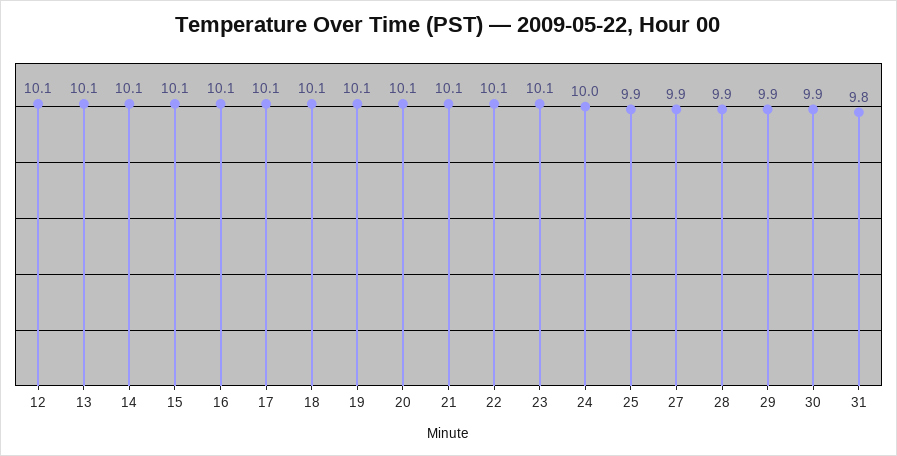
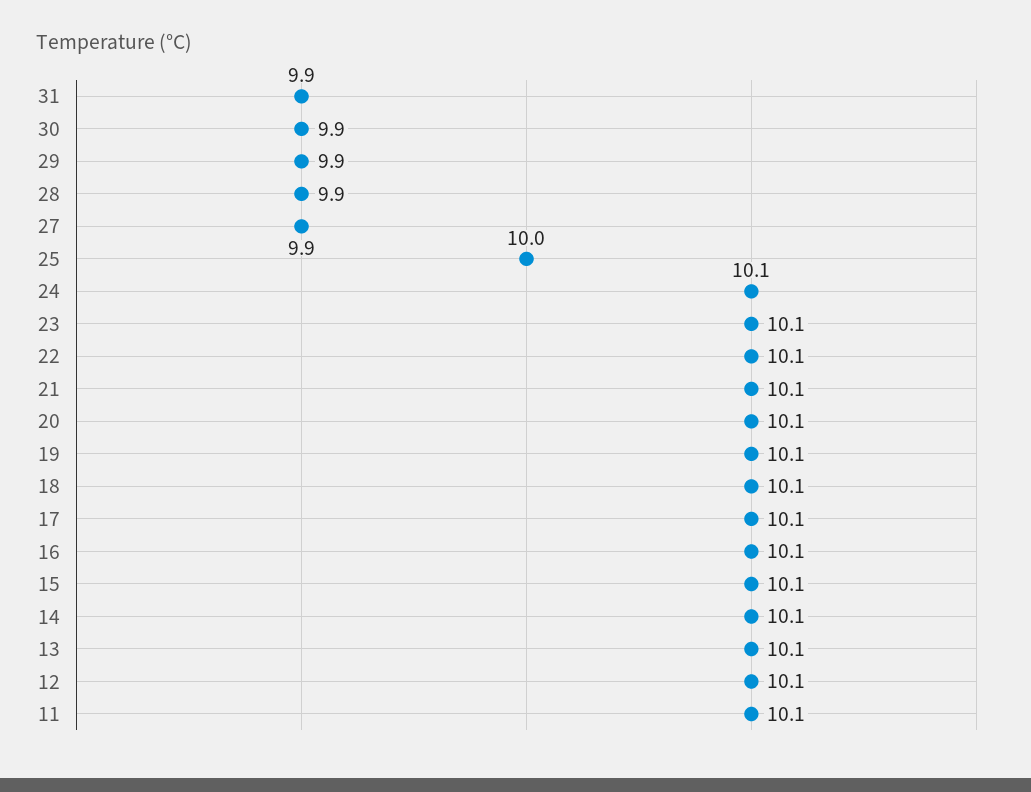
  {
    "12": 10.1,
    "13": 10.1,
    "14": 10.1,
    "15": 10.1,
    "16": 10.1,
    "17": 10.1,
    "18": 10.1,
    "19": 10.1,
    "20": 10.1,
    "21": 10.1,
    "22": 10.1,
    "23": 10.1,
-   "24": 10,
+   "24": 10.1,
-   "25": 9.9,
+   "25": 10,
    "27": 9.9,
    "28": 9.9,
    "29": 9.9,
    "30": 9.9,
-   "31": 9.8
+   "31": 9.9,
+   "11": 10.1
  }

